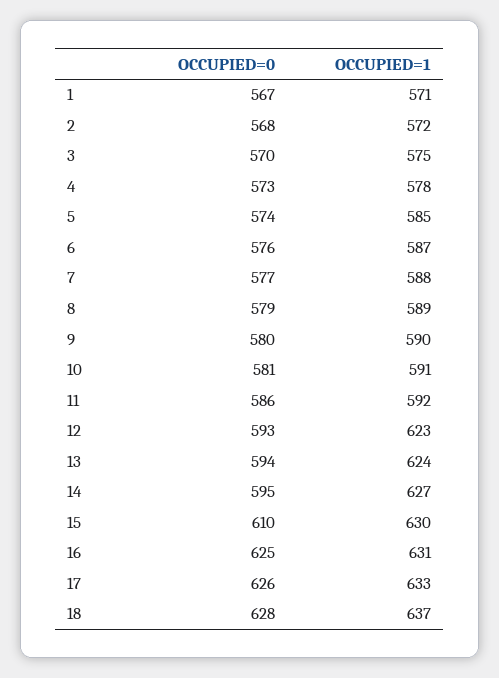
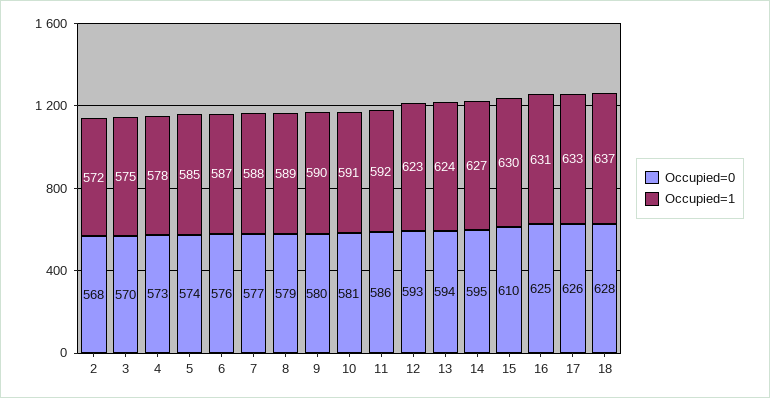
  {
    "OCCUPIED=0": {
-     "1": 567,
      "2": 568,
      "3": 570,
      "4": 573,
      "5": 574,
      "6": 576,
      "7": 577,
      "8": 579,
      "9": 580,
      "10": 581,
      "11": 586,
      "12": 593,
      "13": 594,
      "14": 595,
      "15": 610,
      "16": 625,
      "17": 626,
      "18": 628
    },
    "OCCUPIED=1": {
-     "1": 571,
      "2": 572,
      "3": 575,
      "4": 578,
      "5": 585,
      "6": 587,
      "7": 588,
      "8": 589,
      "9": 590,
      "10": 591,
      "11": 592,
      "12": 623,
      "13": 624,
      "14": 627,
      "15": 630,
      "16": 631,
      "17": 633,
      "18": 637
    }
  }

